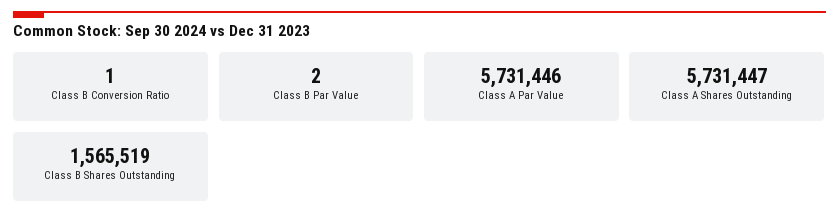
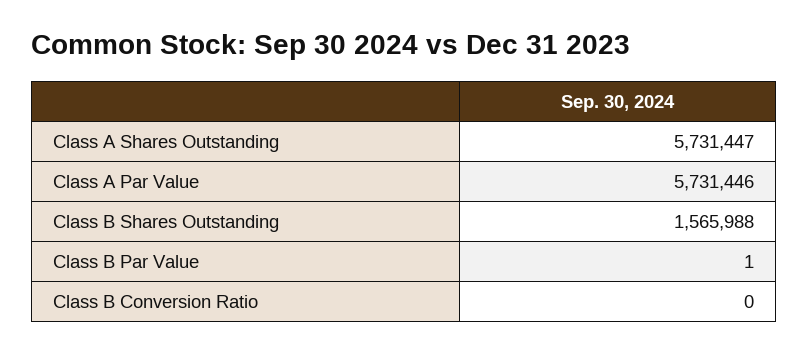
  {
-   "Class B Conversion Ratio": 1,
+   "Class B Conversion Ratio": 0,
-   "Class B Par Value": 2,
+   "Class B Par Value": 1,
    "Class A Par Value": 5731446,
    "Class A Shares Outstanding": 5731447,
-   "Class B Shares Outstanding": 1565519
+   "Class B Shares Outstanding": 1565988
  }

